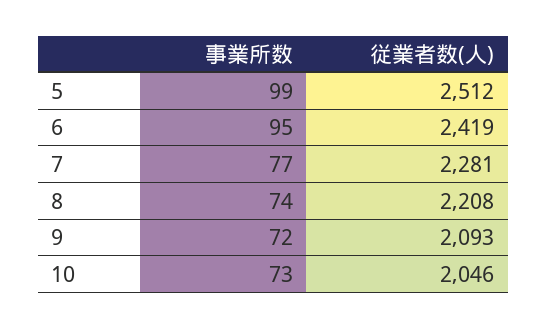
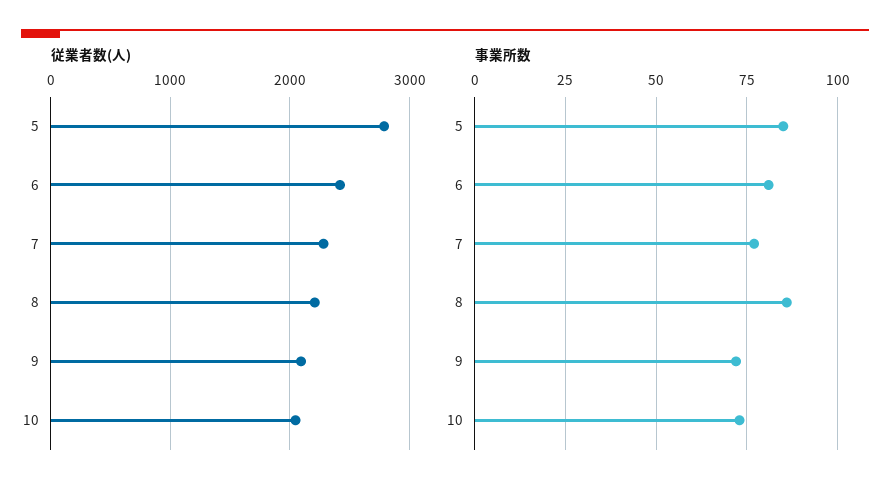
  {
    "事業所数": {
-     "5": 99,
+     "5": 85,
-     "6": 95,
+     "6": 80,
      "7": 77,
-     "8": 74,
+     "8": 85,
      "9": 72,
      "10": 73
    },
    "従業者数(人)": {
-     "5": 2512,
+     "5": 2800,
      "6": 2419,
      "7": 2281,
      "8": 2208,
      "9": 2093,
      "10": 2046
    }
  }

